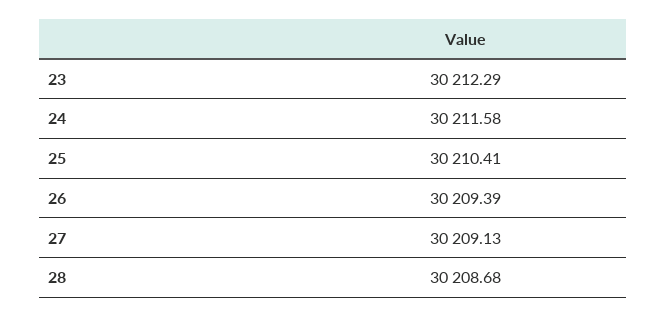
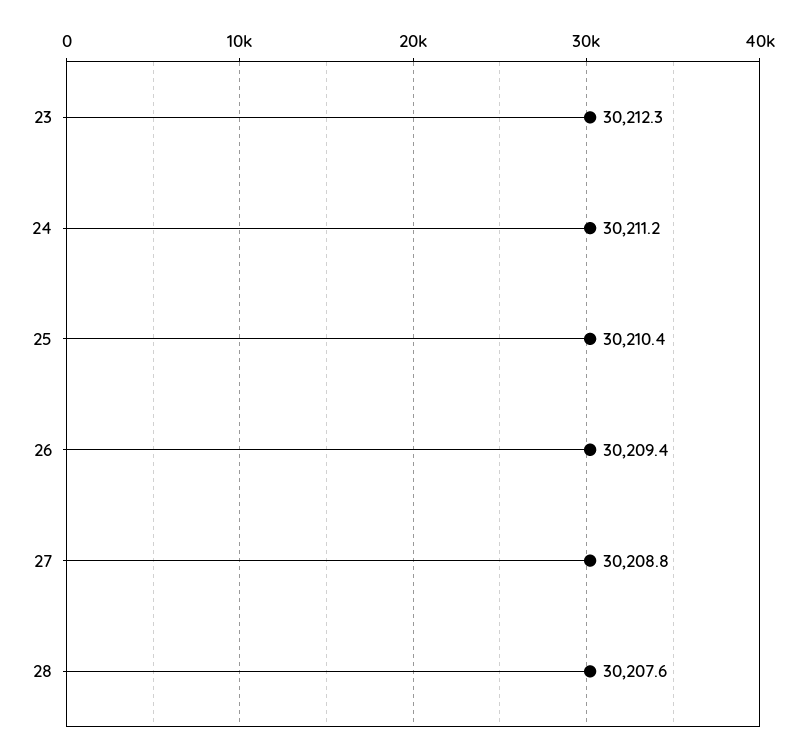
  {
    "23": 30212.29,
-   "24": 30211.58,
+   "24": 30211.2,
    "25": 30210.41,
    "26": 30209.39,
-   "27": 30209.13,
+   "27": 30208.8,
-   "28": 30208.68
+   "28": 30207.6
  }

